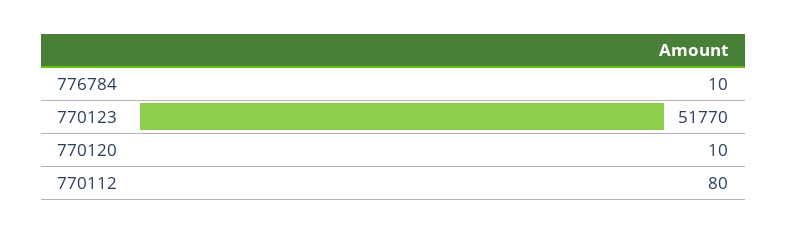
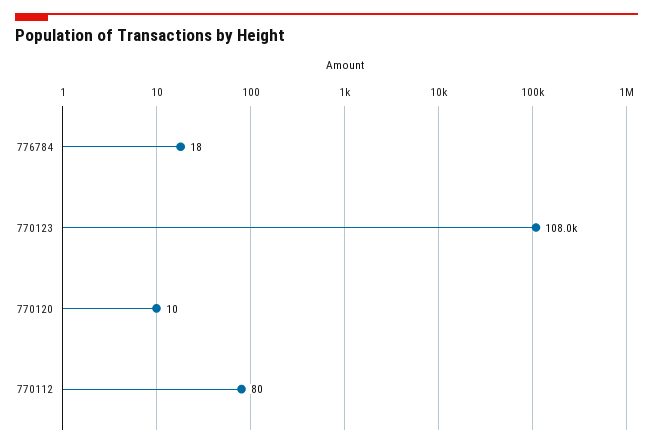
  {
-   "776784": 10,
+   "776784": 18,
-   "770123": 51770,
+   "770123": 108000,
    "770120": 10,
    "770112": 80
  }

